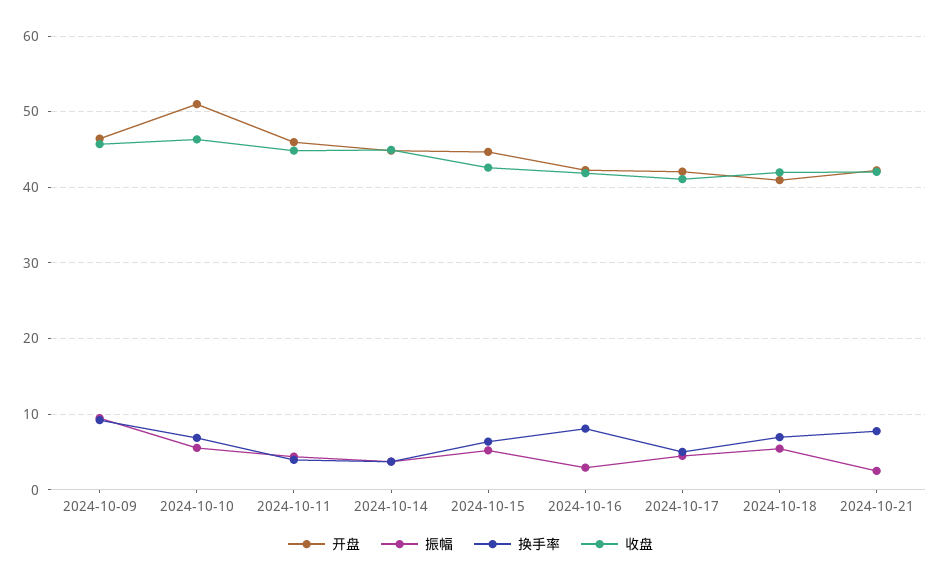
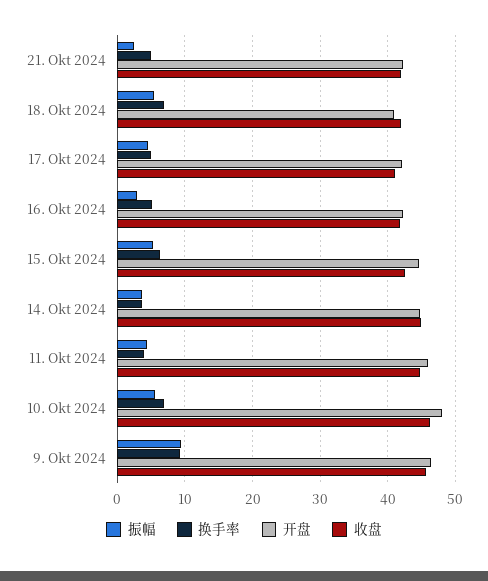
  {
    "开盘": {
      "2024-10-09": 46,
-     "2024-10-10": 51,
+     "2024-10-10": 48,
      "2024-10-11": 46,
      "2024-10-14": 45,
      "2024-10-15": 45,
      "2024-10-16": 42,
      "2024-10-17": 42,
      "2024-10-18": 41,
      "2024-10-21": 42
    },
    "振幅": {
      "2024-10-09": 9,
      "2024-10-10": 6,
      "2024-10-11": 4,
      "2024-10-14": 4,
      "2024-10-15": 5,
      "2024-10-16": 3,
      "2024-10-17": 4,
      "2024-10-18": 5,
      "2024-10-21": 2
    },
    "换手率": {
      "2024-10-09": 9,
      "2024-10-10": 7,
      "2024-10-11": 4,
      "2024-10-14": 4,
      "2024-10-15": 6,
-     "2024-10-16": 8,
+     "2024-10-16": 5,
      "2024-10-17": 5,
      "2024-10-18": 7,
-     "2024-10-21": 8
+     "2024-10-21": 5
    },
    "收盘": {
      "2024-10-09": 46,
      "2024-10-10": 46,
      "2024-10-11": 45,
      "2024-10-14": 45,
      "2024-10-15": 43,
      "2024-10-16": 42,
      "2024-10-17": 41,
      "2024-10-18": 42,
      "2024-10-21": 42
    }
  }

